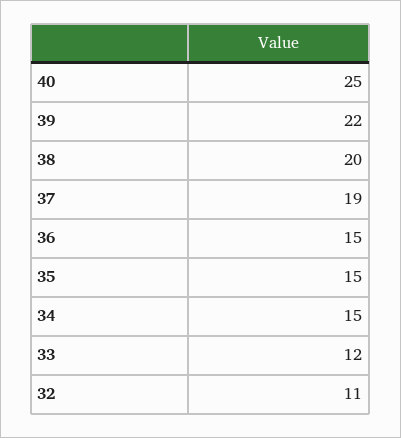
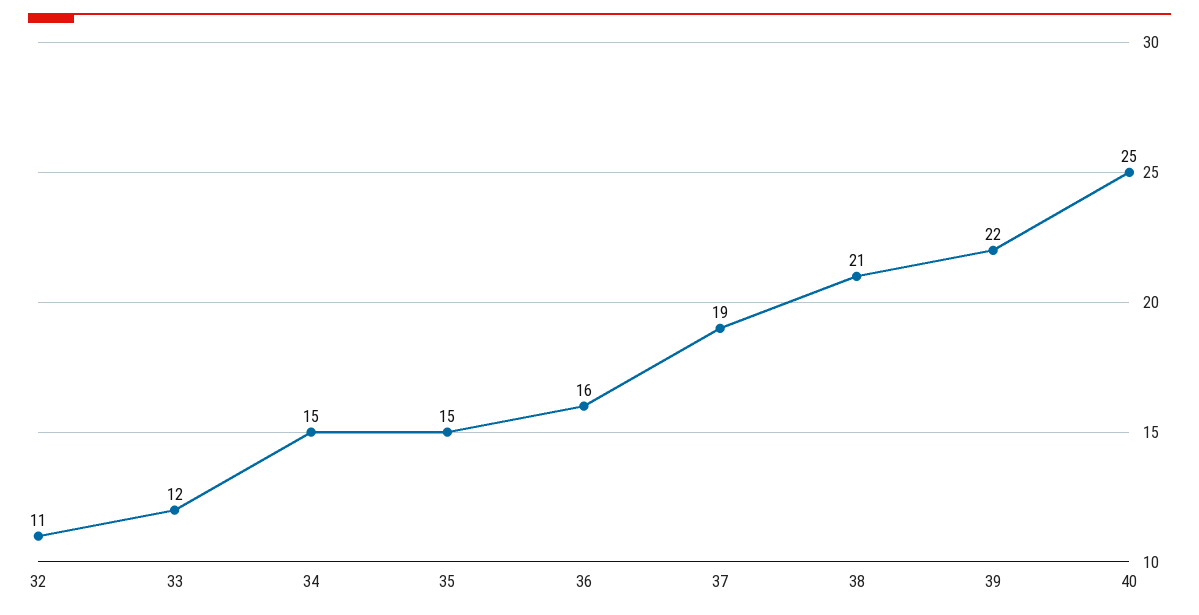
  {
    "40": 25,
    "39": 22,
-   "38": 20,
+   "38": 21,
    "37": 19,
-   "36": 15,
+   "36": 16,
    "35": 15,
    "34": 15,
    "33": 12,
    "32": 11
  }

